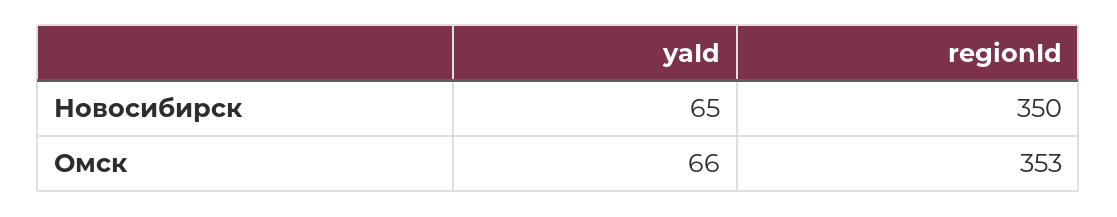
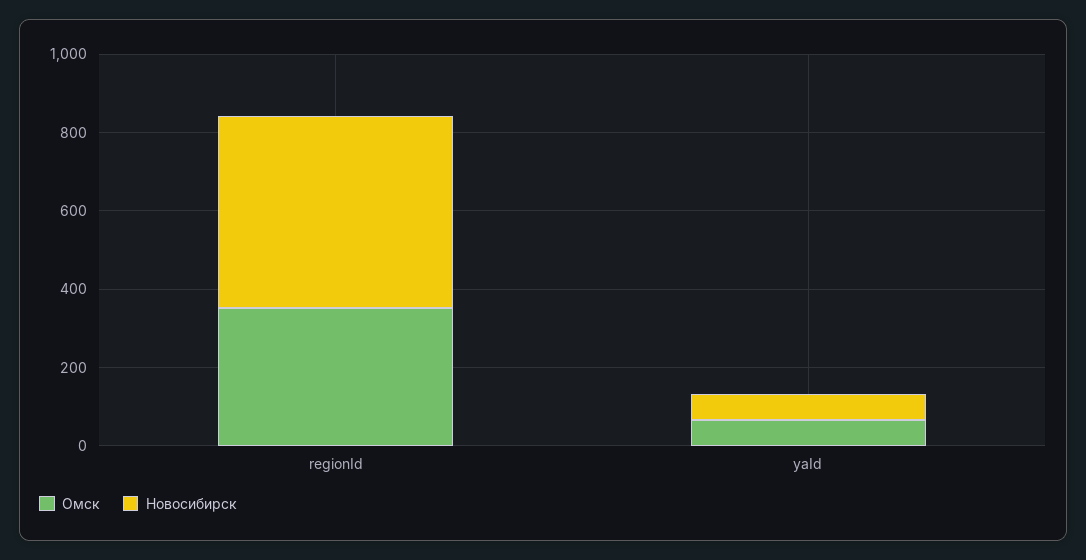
  {
    "Новосибирск": {
      "yaId": 65,
-     "regionId": 350
+     "regionId": 500
    },
    "Омск": {
      "yaId": 66,
      "regionId": 353
    }
  }

